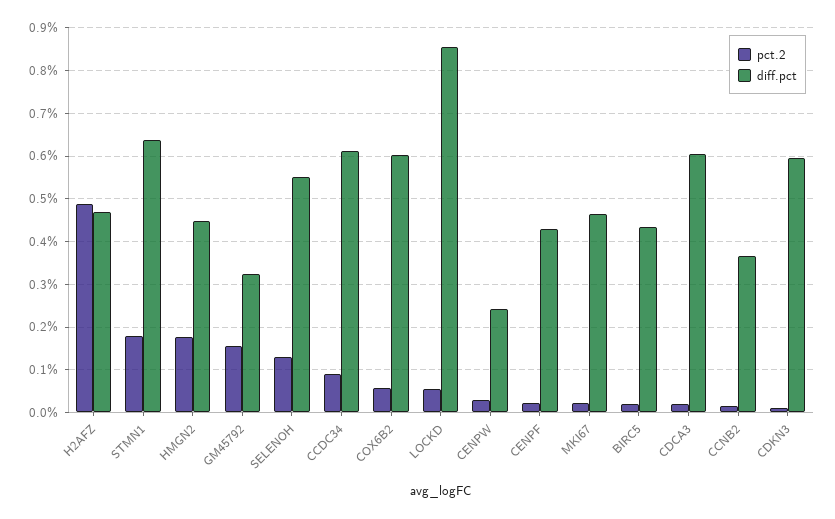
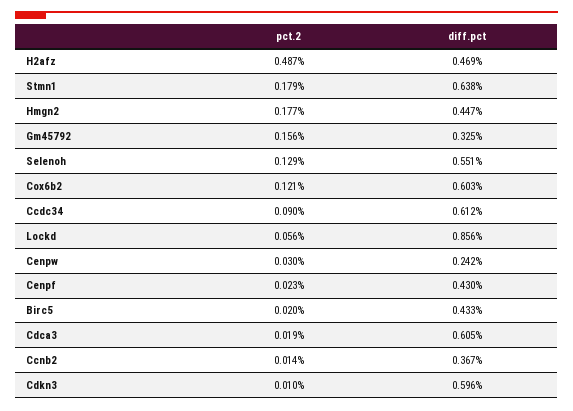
  {
    "pct.2": {
      "H2AFZ": 0.487,
      "STMN1": 0.179,
      "HMGN2": 0.177,
      "GM45792": 0.156,
      "SELENOH": 0.129,
      "CCDC34": 0.09,
-     "COX6B2": 0.06,
+     "COX6B2": 0.121,
      "LOCKD": 0.056,
      "CENPW": 0.03,
      "CENPF": 0.023,
-     "MKI67": 0.02,
      "BIRC5": 0.02,
      "CDCA3": 0.019,
      "CCNB2": 0.014,
      "CDKN3": 0.01
    },
    "diff.pct": {
      "H2AFZ": 0.469,
      "STMN1": 0.638,
      "HMGN2": 0.447,
      "GM45792": 0.325,
      "SELENOH": 0.551,
      "CCDC34": 0.612,
      "COX6B2": 0.603,
      "LOCKD": 0.856,
      "CENPW": 0.242,
      "CENPF": 0.43,
-     "MKI67": 0.46,
      "BIRC5": 0.433,
      "CDCA3": 0.605,
      "CCNB2": 0.367,
      "CDKN3": 0.596
    }
  }

